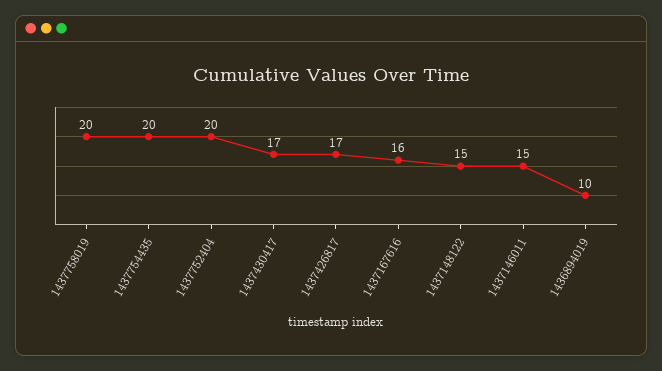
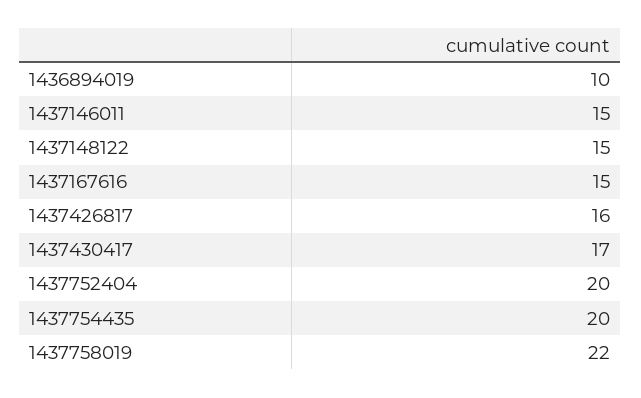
  {
-   "1437758019": 20,
+   "1437758019": 22,
    "1437754435": 20,
    "1437752404": 20,
    "1437430417": 17,
-   "1437426817": 17,
+   "1437426817": 16,
-   "1437167616": 16,
+   "1437167616": 15,
    "1437148122": 15,
    "1437146011": 15,
    "1436894019": 10
  }

